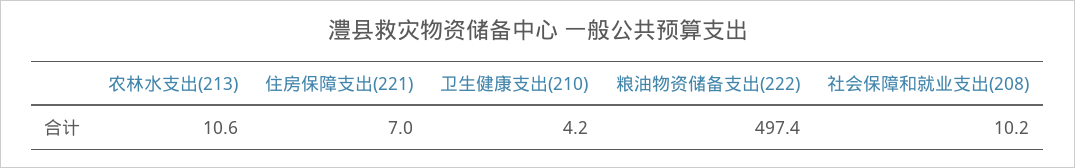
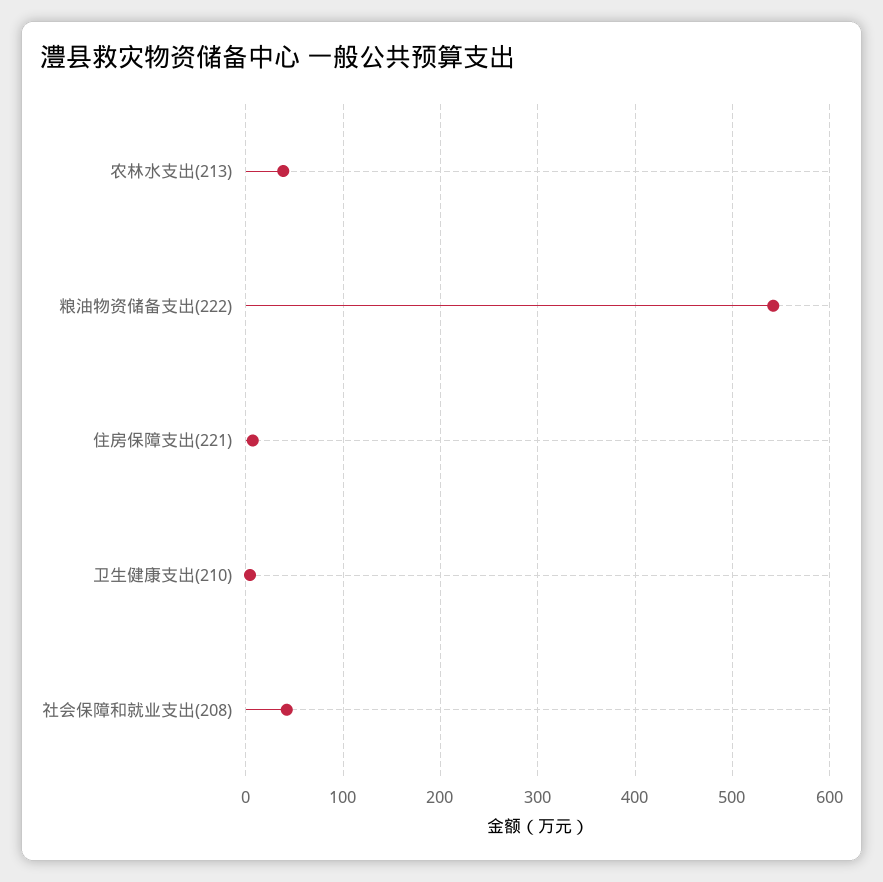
  {
-   "农林水支出(213)": 10.6,
+   "农林水支出(213)": 40,
    "住房保障支出(221)": 7,
    "卫生健康支出(210)": 4.2,
-   "粮油物资储备支出(222)": 497.4,
+   "粮油物资储备支出(222)": 540,
-   "社会保障和就业支出(208)": 10.2
+   "社会保障和就业支出(208)": 40
  }

